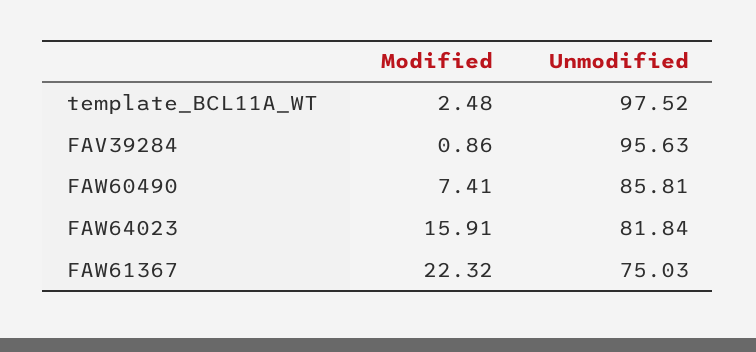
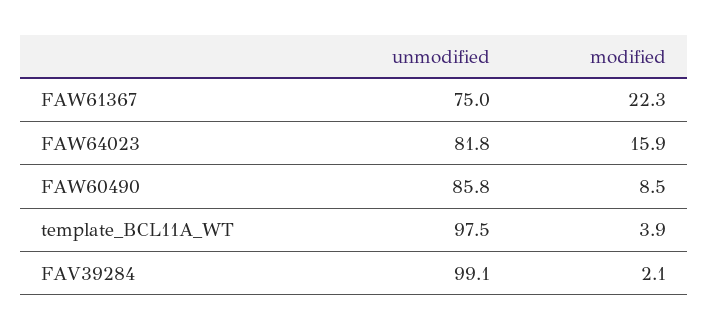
  {
    "Modified": {
-     "template_BCL11A_WT": 2.48,
+     "template_BCL11A_WT": 3.9,
-     "FAV39284": 0.86,
+     "FAV39284": 2.1,
-     "FAW60490": 7.41,
+     "FAW60490": 8.5,
      "FAW64023": 15.91,
      "FAW61367": 22.32
    },
    "Unmodified": {
      "template_BCL11A_WT": 97.52,
-     "FAV39284": 95.63,
+     "FAV39284": 99.1,
      "FAW60490": 85.81,
      "FAW64023": 81.84,
      "FAW61367": 75.03
    }
  }

